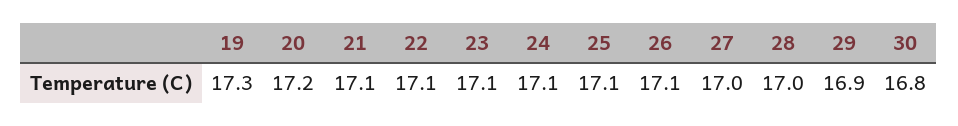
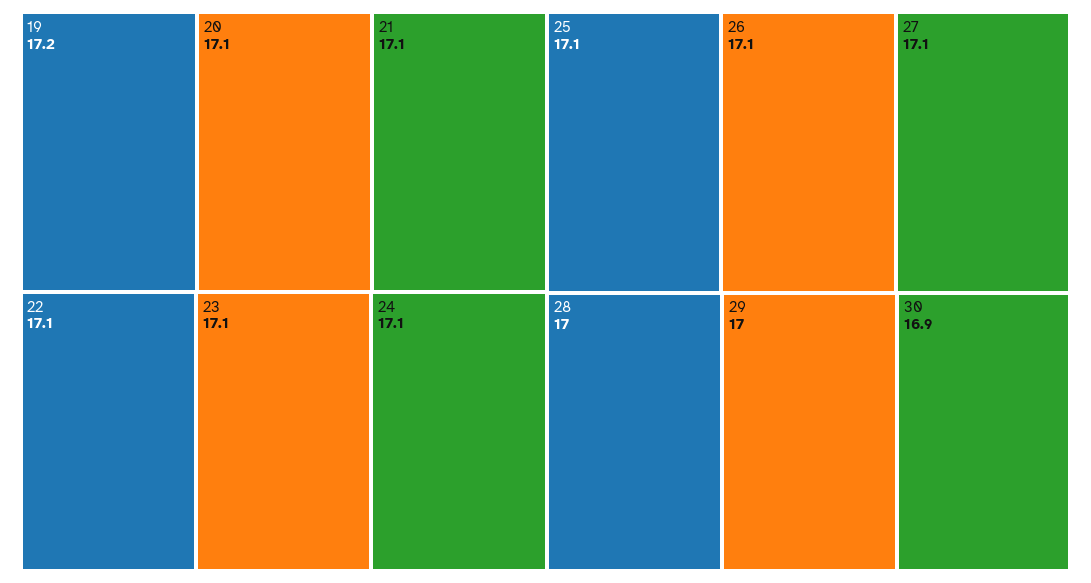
  {
-   "19": 17.3,
+   "19": 17.2,
-   "20": 17.2,
+   "20": 17.1,
    "21": 17.1,
    "22": 17.1,
    "23": 17.1,
    "24": 17.1,
    "25": 17.1,
    "26": 17.1,
-   "27": 17,
+   "27": 17.1,
    "28": 17,
-   "29": 16.9,
+   "29": 17,
-   "30": 16.8
+   "30": 16.9
  }

